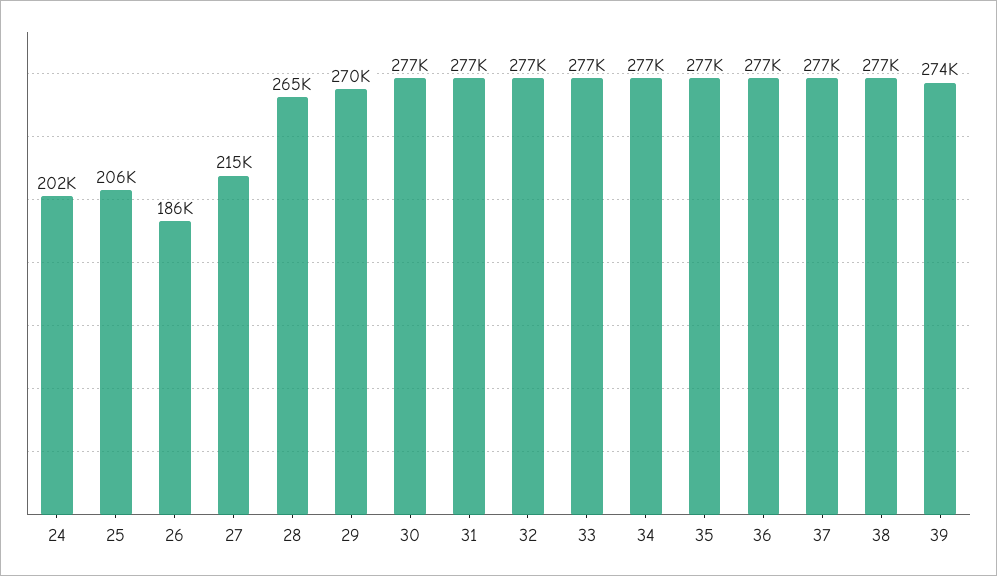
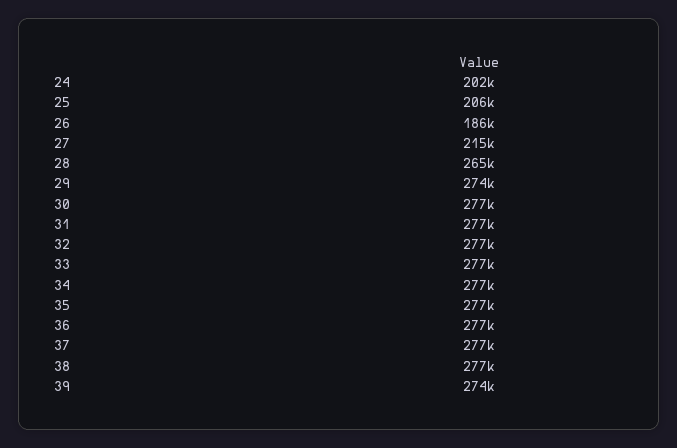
  {
    "24": 202000,
    "25": 206000,
    "26": 186000,
    "27": 215000,
    "28": 265000,
-   "29": 270000,
+   "29": 274000,
    "30": 277000,
    "31": 277000,
    "32": 277000,
    "33": 277000,
    "34": 277000,
    "35": 277000,
    "36": 277000,
    "37": 277000,
    "38": 277000,
    "39": 274000
  }

